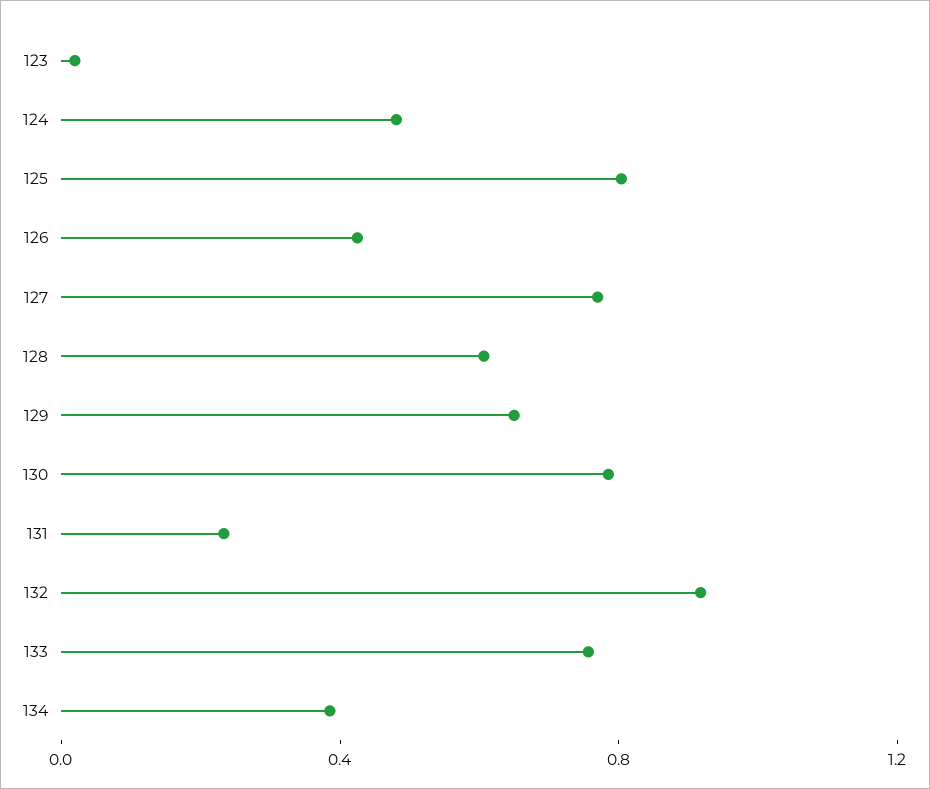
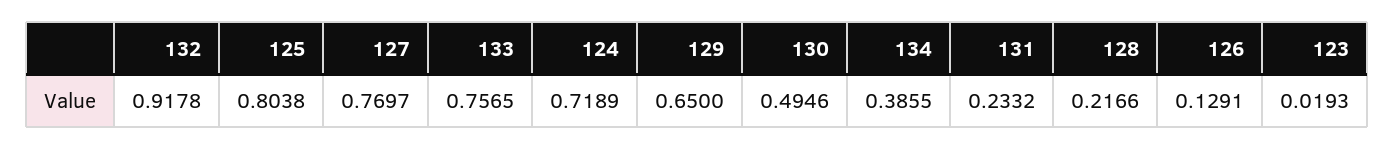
  {
    "123": 0.0193,
-   "124": 0.5,
+   "124": 0.7189,
    "125": 0.8038,
-   "126": 0.4,
+   "126": 0.1291,
    "127": 0.7697,
-   "128": 0.6,
+   "128": 0.2166,
    "129": 0.65,
-   "130": 0.8,
+   "130": 0.4946,
    "131": 0.2332,
    "132": 0.9178,
    "133": 0.7565,
    "134": 0.3855
  }

